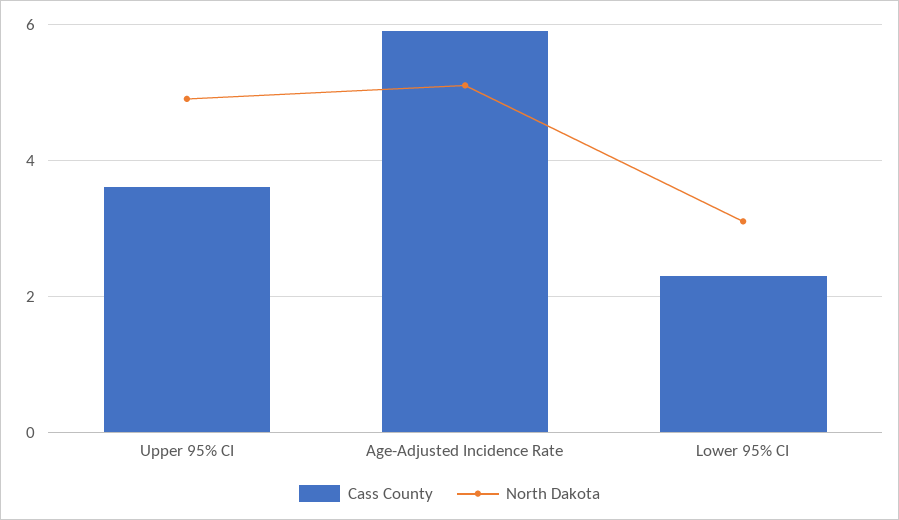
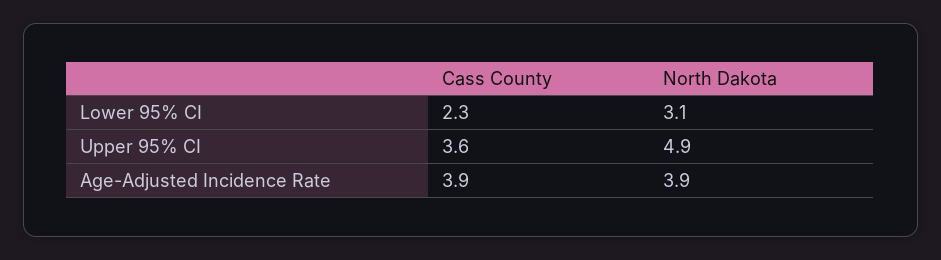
  {
    "Cass County": {
      "Upper 95% CI": 3.6,
-     "Age-Adjusted Incidence Rate": 6,
+     "Age-Adjusted Incidence Rate": 3.9,
      "Lower 95% CI": 2.3
    },
    "North Dakota": {
      "Upper 95% CI": 4.9,
-     "Age-Adjusted Incidence Rate": 5,
+     "Age-Adjusted Incidence Rate": 3.9,
      "Lower 95% CI": 3.1
    }
  }

